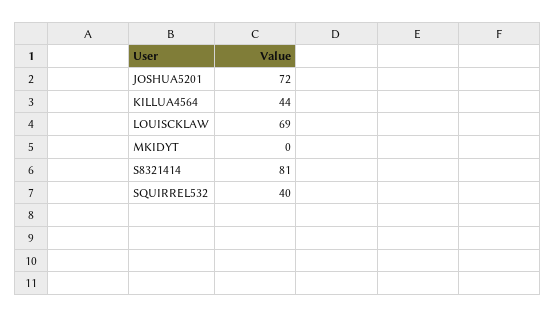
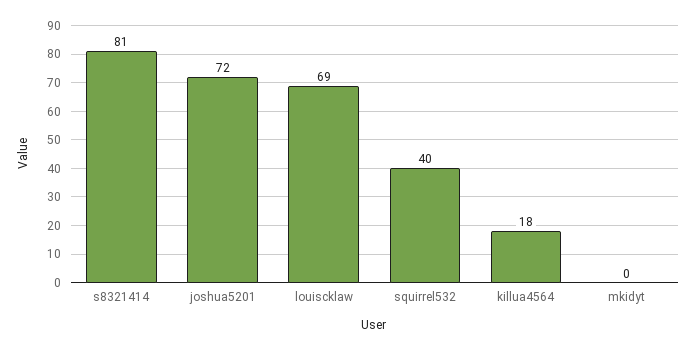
  {
    "JOSHUA5201": 72,
-   "KILLUA4564": 44,
+   "KILLUA4564": 18,
    "LOUISCKLAW": 69,
    "MKIDYT": 0,
    "S8321414": 81,
    "SQUIRREL532": 40
  }

